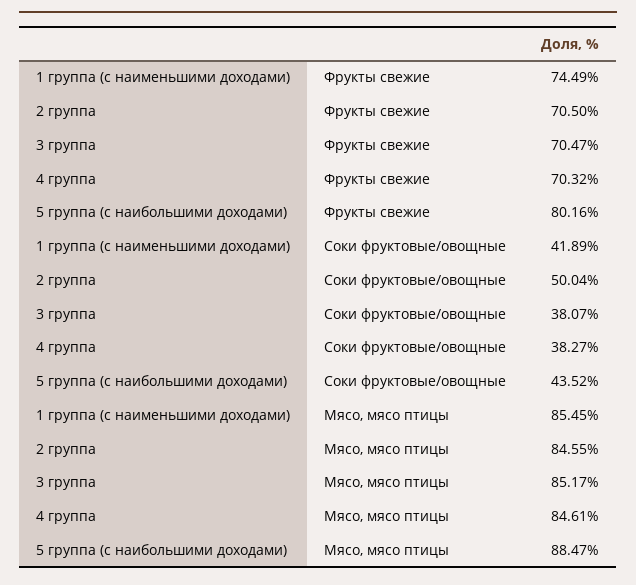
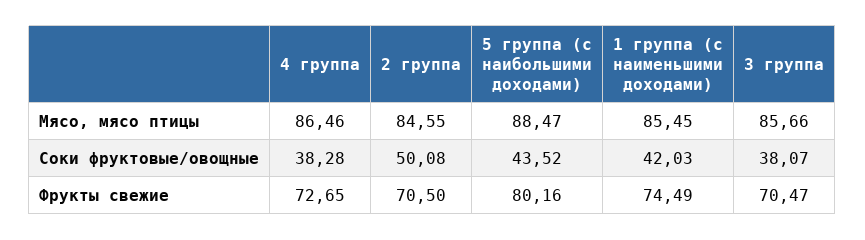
  {
    "1 группа (с наименьшими доходами)": {
      "Фрукты свежие": 74.49,
-     "Соки фруктовые/овощные": 41.89,
+     "Соки фруктовые/овощные": 42.03,
      "Мясо, мясо птицы": 85.45
    },
    "2 группа": {
      "Фрукты свежие": 70.5,
-     "Соки фруктовые/овощные": 50.04,
+     "Соки фруктовые/овощные": 50.08,
      "Мясо, мясо птицы": 84.55
    },
    "3 группа": {
      "Фрукты свежие": 70.47,
      "Соки фруктовые/овощные": 38.07,
-     "Мясо, мясо птицы": 85.17
+     "Мясо, мясо птицы": 85.66
    },
    "4 группа": {
-     "Фрукты свежие": 70.32,
+     "Фрукты свежие": 72.65,
-     "Соки фруктовые/овощные": 38.27,
+     "Соки фруктовые/овощные": 38.28,
-     "Мясо, мясо птицы": 84.61
+     "Мясо, мясо птицы": 86.46
    },
    "5 группа (с наибольшими доходами)": {
      "Фрукты свежие": 80.16,
      "Соки фруктовые/овощные": 43.52,
      "Мясо, мясо птицы": 88.47
    }
  }

